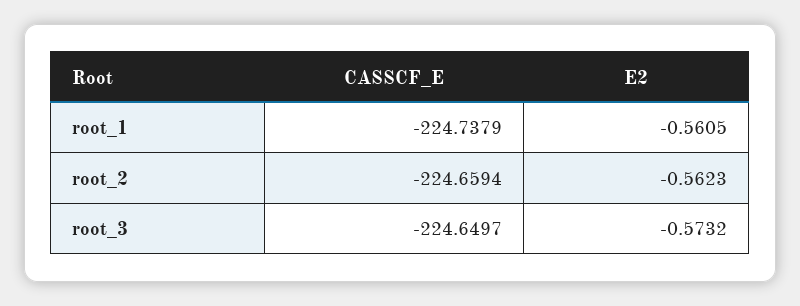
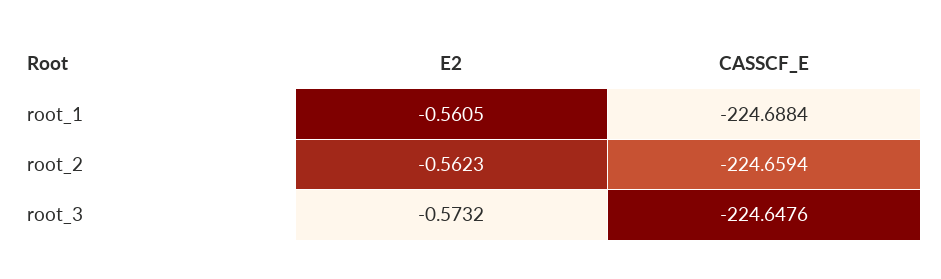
  {
    "CASSCF_E": {
-     "root_1": -224.7379,
+     "root_1": -224.6884,
      "root_2": -224.6594,
-     "root_3": -224.6497
+     "root_3": -224.6476
    },
    "E2": {
      "root_1": -0.5605,
      "root_2": -0.5623,
      "root_3": -0.5732
    }
  }

